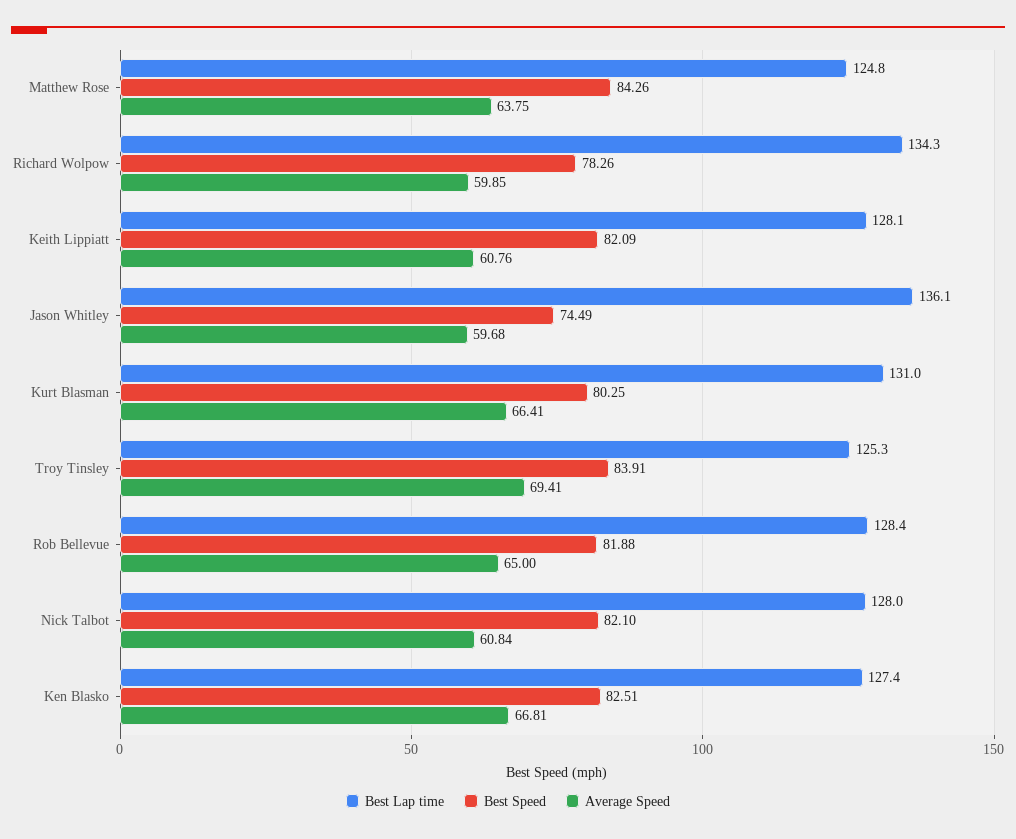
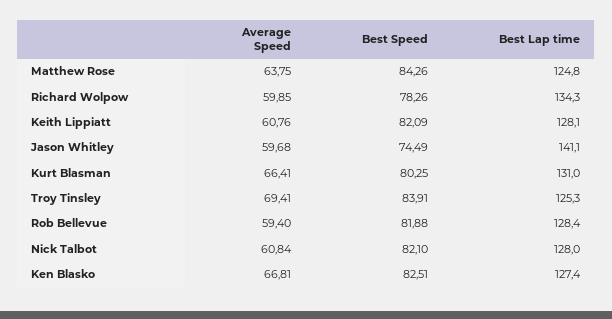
  {
    "Best Lap time": {
      "Matthew Rose": 124.8,
      "Richard Wolpow": 134.3,
      "Keith Lippiatt": 128.1,
-     "Jason Whitley": 136.1,
+     "Jason Whitley": 141.1,
      "Kurt Blasman": 131,
      "Troy Tinsley": 125.3,
      "Rob Bellevue": 128.4,
      "Nick Talbot": 128,
      "Ken Blasko": 127.4
    },
    "Best Speed": {
      "Matthew Rose": 84.26,
      "Richard Wolpow": 78.26,
      "Keith Lippiatt": 82.09,
      "Jason Whitley": 74.49,
      "Kurt Blasman": 80.25,
      "Troy Tinsley": 83.91,
      "Rob Bellevue": 81.88,
      "Nick Talbot": 82.1,
      "Ken Blasko": 82.51
    },
    "Average Speed": {
      "Matthew Rose": 63.75,
      "Richard Wolpow": 59.85,
      "Keith Lippiatt": 60.76,
      "Jason Whitley": 59.68,
      "Kurt Blasman": 66.41,
      "Troy Tinsley": 69.41,
-     "Rob Bellevue": 65,
+     "Rob Bellevue": 59.4,
      "Nick Talbot": 60.84,
      "Ken Blasko": 66.81
    }
  }

